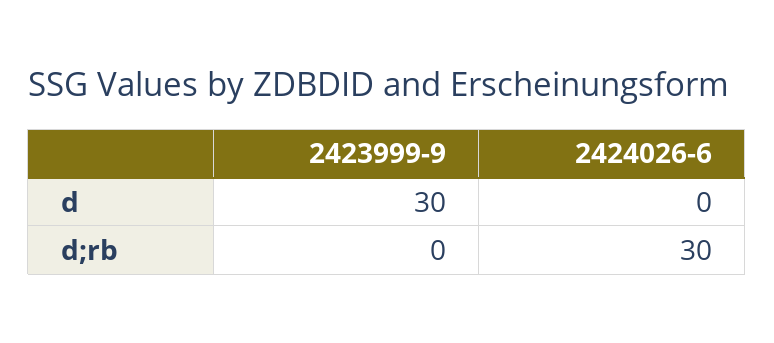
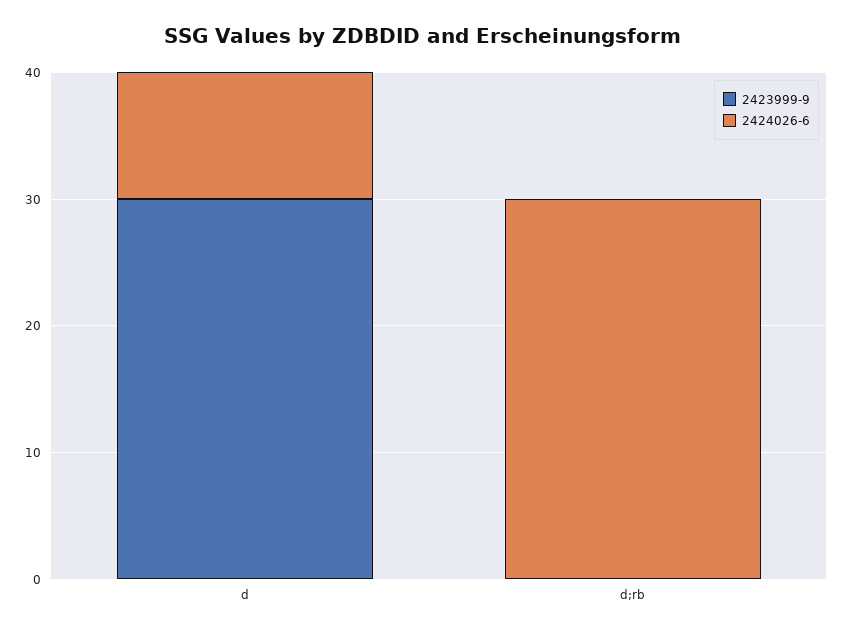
  {
    "2423999-9": {
      "d": 30,
      "d;rb": 0
    },
    "2424026-6": {
-     "d": 0,
+     "d": 10,
      "d;rb": 30
    }
  }

